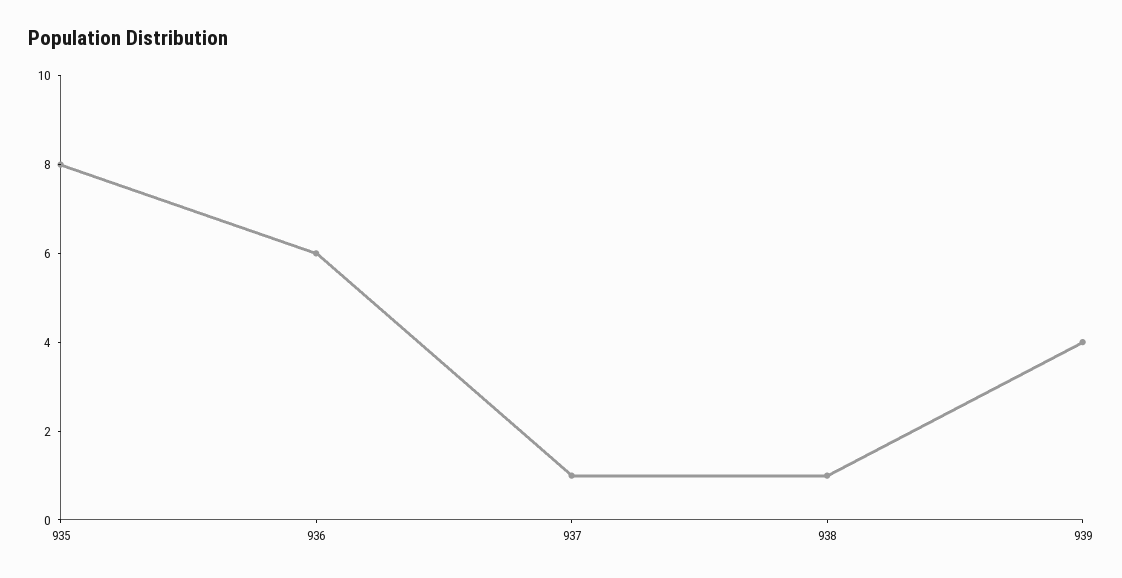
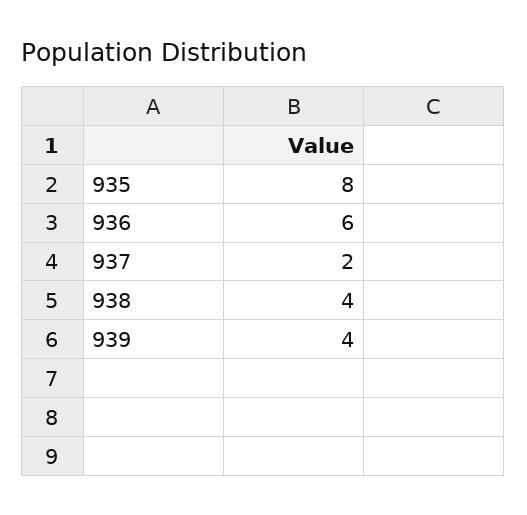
  {
    "935": 8,
    "936": 6,
-   "937": 1,
+   "937": 2,
-   "938": 1,
+   "938": 4,
    "939": 4
  }

